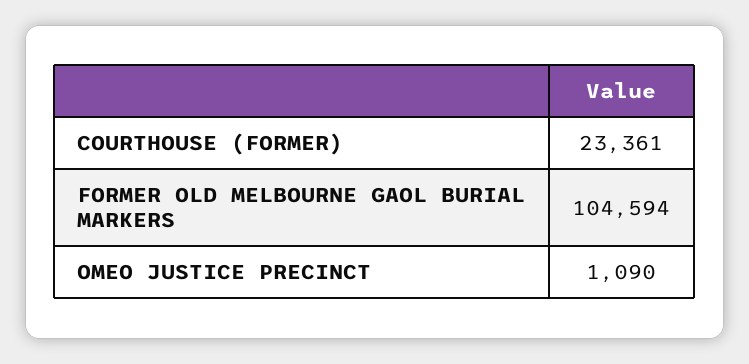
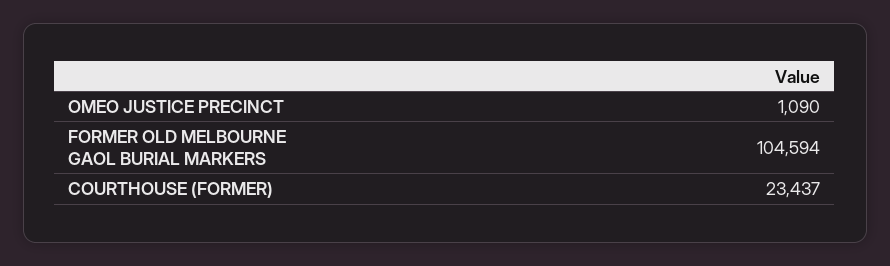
  {
-   "COURTHOUSE (FORMER)": 23361,
+   "COURTHOUSE (FORMER)": 23437,
    "FORMER OLD MELBOURNE GAOL BURIAL MARKERS": 104594,
    "OMEO JUSTICE PRECINCT": 1090
  }

